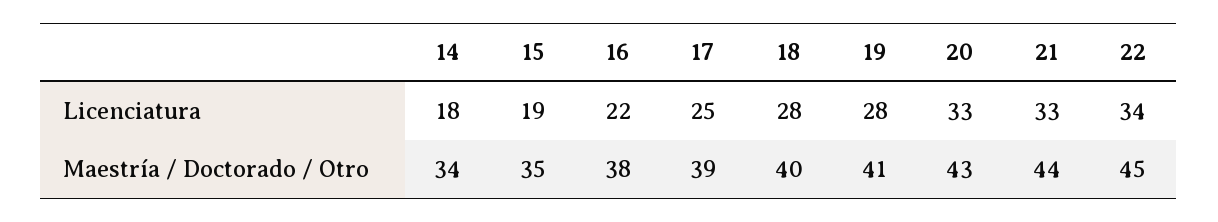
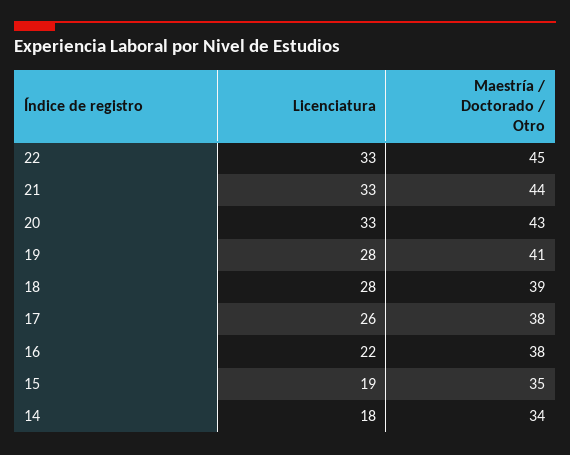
  {
    "14": {
      "Licenciatura": 18,
      "Maestría / Doctorado / Otro": 34
    },
    "15": {
      "Licenciatura": 19,
      "Maestría / Doctorado / Otro": 35
    },
    "16": {
      "Licenciatura": 22,
      "Maestría / Doctorado / Otro": 38
    },
    "17": {
-     "Licenciatura": 25,
+     "Licenciatura": 26,
-     "Maestría / Doctorado / Otro": 39
+     "Maestría / Doctorado / Otro": 38
    },
    "18": {
      "Licenciatura": 28,
-     "Maestría / Doctorado / Otro": 40
+     "Maestría / Doctorado / Otro": 39
    },
    "19": {
      "Licenciatura": 28,
      "Maestría / Doctorado / Otro": 41
    },
    "20": {
      "Licenciatura": 33,
      "Maestría / Doctorado / Otro": 43
    },
    "21": {
      "Licenciatura": 33,
      "Maestría / Doctorado / Otro": 44
    },
    "22": {
-     "Licenciatura": 34,
+     "Licenciatura": 33,
      "Maestría / Doctorado / Otro": 45
    }
  }

